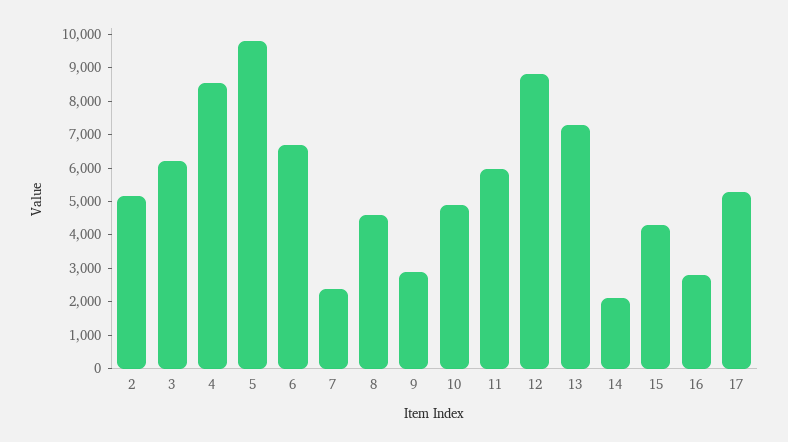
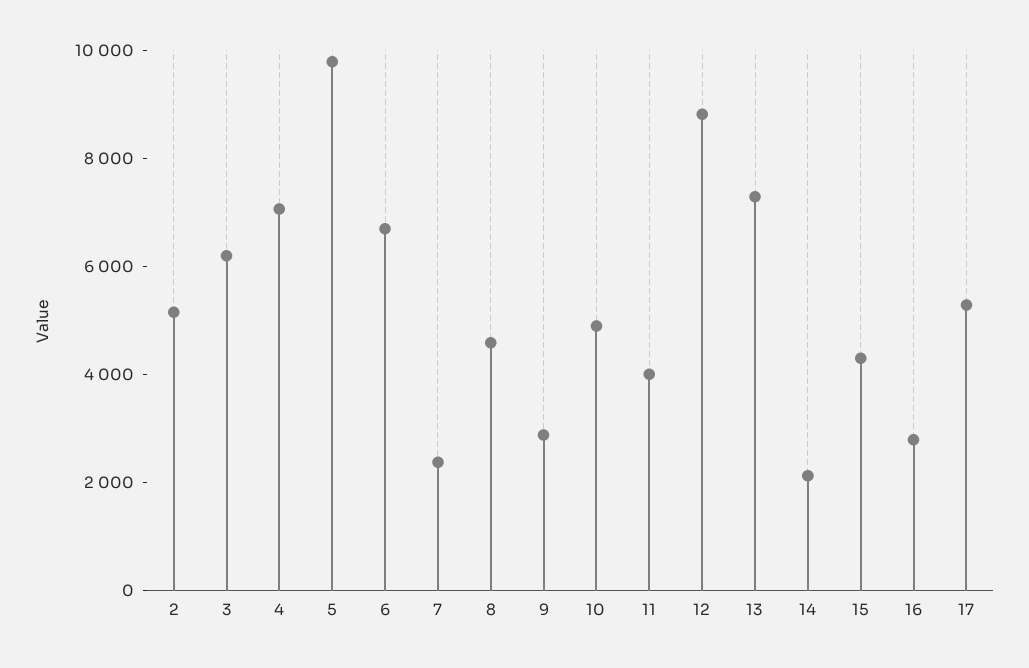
  {
    "2": 5250,
    "3": 6250,
-   "4": 8500,
+   "4": 7000,
    "5": 9750,
    "6": 6750,
    "7": 2500,
    "8": 4500,
    "9": 3000,
    "10": 5000,
-   "11": 6000,
+   "11": 4000,
    "12": 8750,
    "13": 7250,
    "14": 2250,
    "15": 4250,
    "16": 2750,
    "17": 5250
  }

